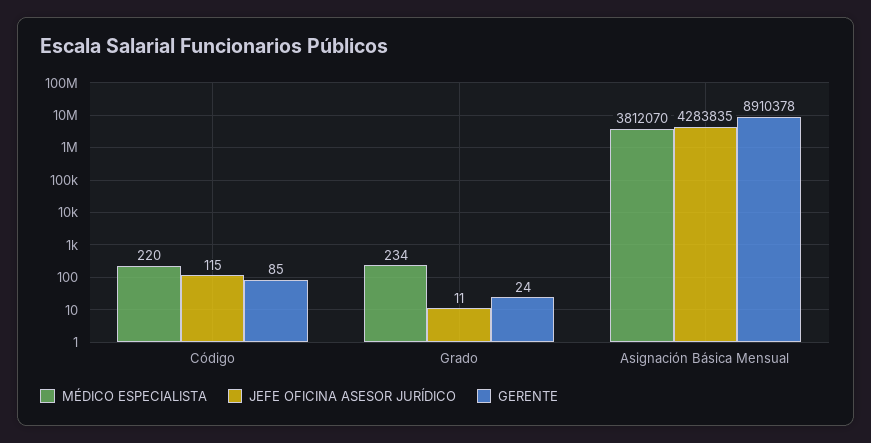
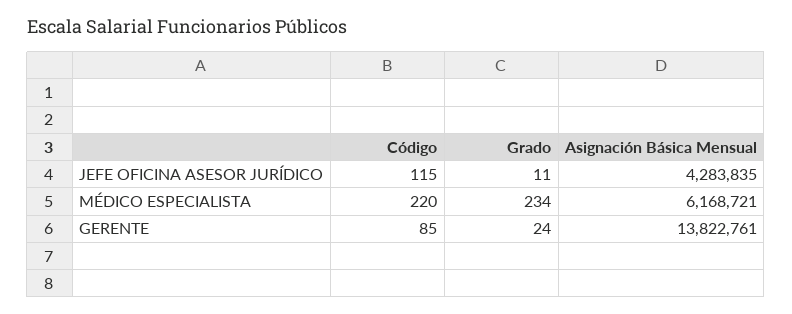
  {
    "MÉDICO ESPECIALISTA": {
      "Código": 220,
      "Grado": 234,
-     "Asignación Básica Mensual": 3812070
+     "Asignación Básica Mensual": 6168721
    },
    "JEFE OFICINA ASESOR JURÍDICO": {
      "Código": 115,
      "Grado": 11,
      "Asignación Básica Mensual": 4283835
    },
    "GERENTE": {
      "Código": 85,
      "Grado": 24,
-     "Asignación Básica Mensual": 8910378
+     "Asignación Básica Mensual": 13822761
    }
  }

